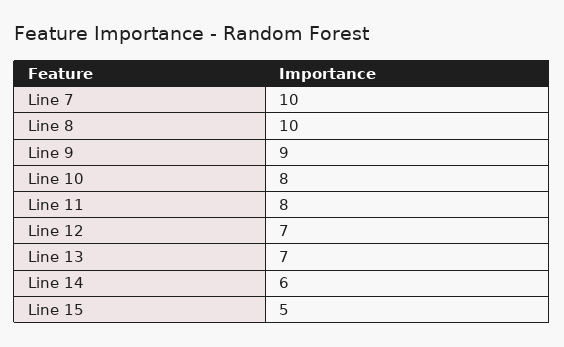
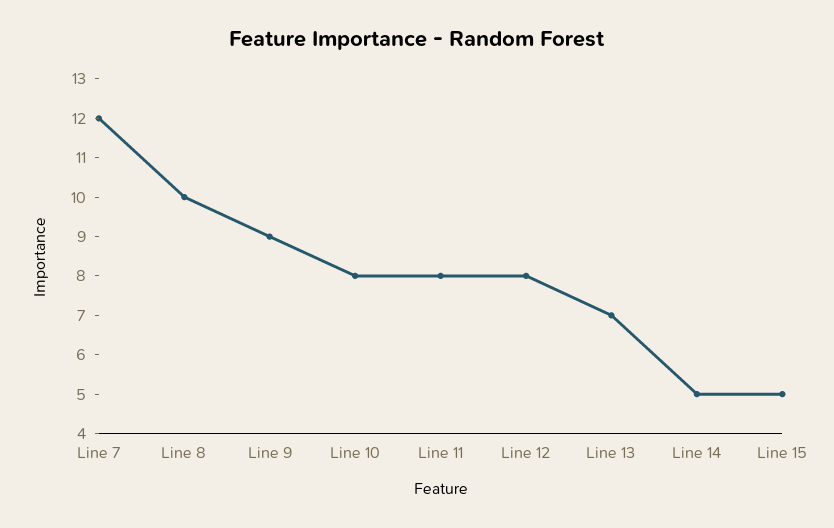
  {
-   "Line 7": 10,
+   "Line 7": 12,
    "Line 8": 10,
    "Line 9": 9,
    "Line 10": 8,
    "Line 11": 8,
-   "Line 12": 7,
+   "Line 12": 8,
    "Line 13": 7,
-   "Line 14": 6,
+   "Line 14": 5,
    "Line 15": 5
  }

